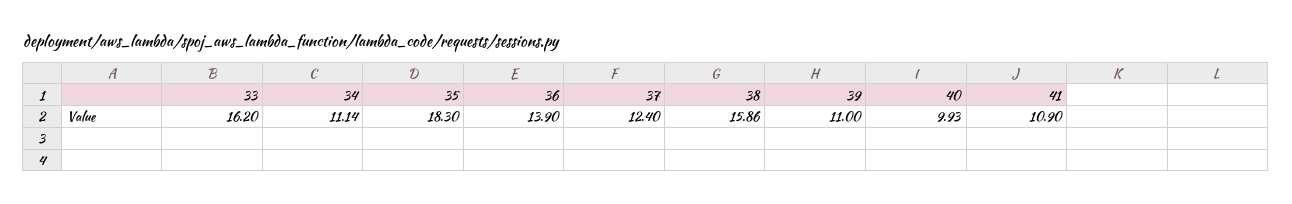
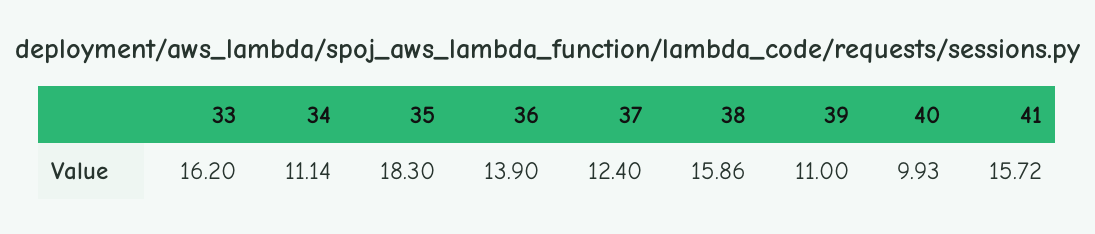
  {
    "33": 16.2,
    "34": 11.14,
    "35": 18.3,
    "36": 13.9,
    "37": 12.4,
    "38": 15.86,
    "39": 11,
    "40": 9.93,
-   "41": 10.9
+   "41": 15.72
  }

